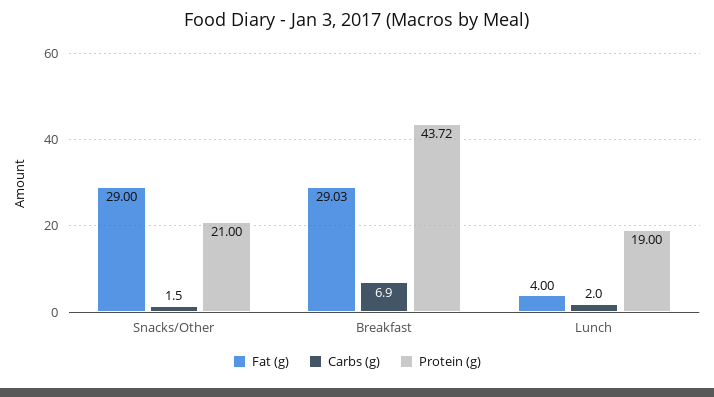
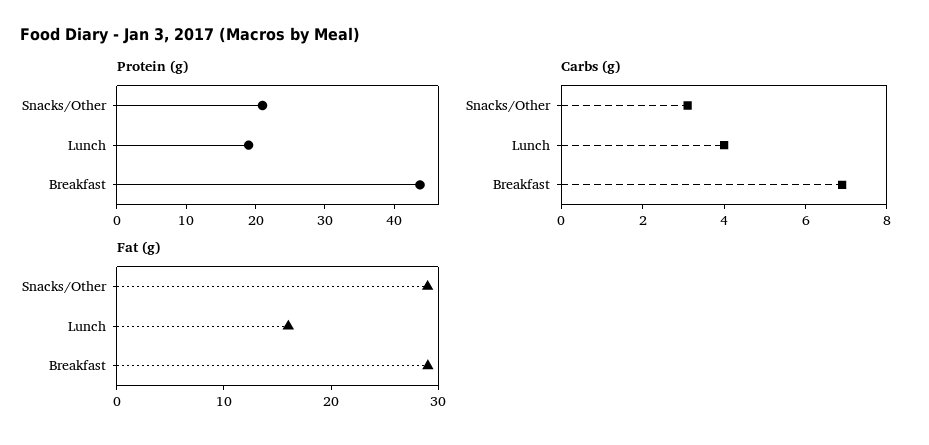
  {
    "Fat (g)": {
      "Snacks/Other": 29,
      "Breakfast": 29.03,
-     "Lunch": 4
+     "Lunch": 16
    },
    "Carbs (g)": {
-     "Snacks/Other": 1.5,
+     "Snacks/Other": 3,
      "Breakfast": 6.9,
-     "Lunch": 2
+     "Lunch": 4
    },
    "Protein (g)": {
      "Snacks/Other": 21,
      "Breakfast": 43.72,
      "Lunch": 19
    }
  }

